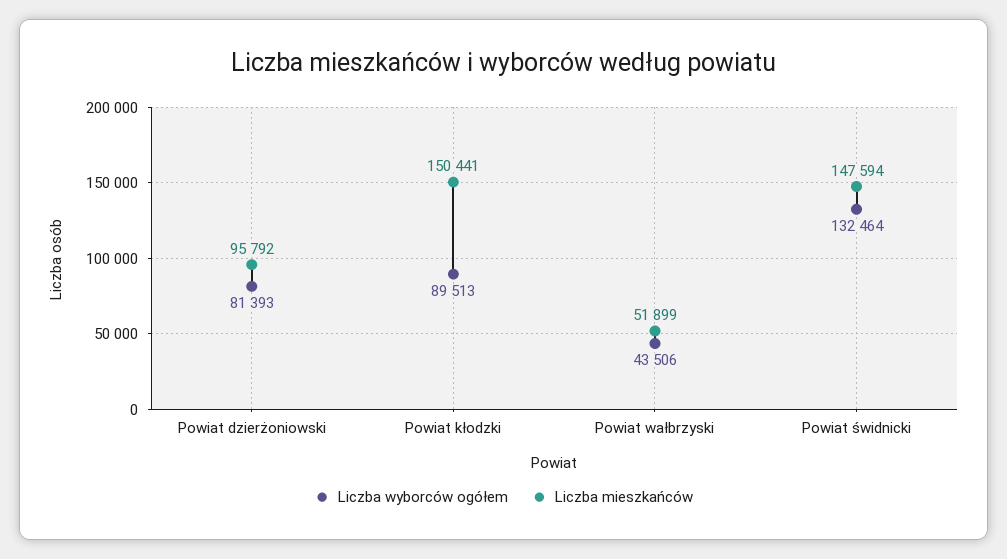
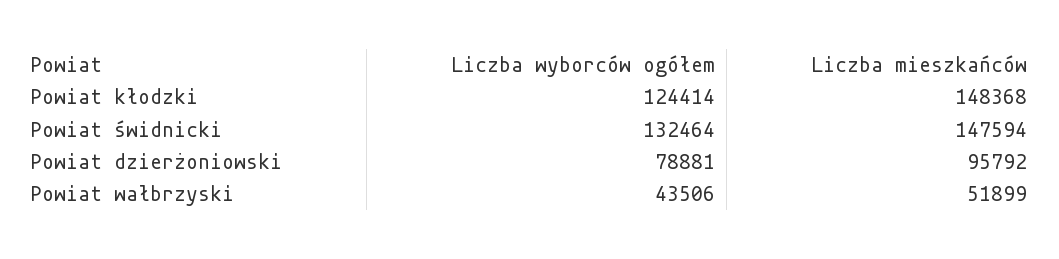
  {
    "Liczba wyborców ogółem": {
-     "Powiat dzierżoniowski": 81393,
+     "Powiat dzierżoniowski": 78881,
-     "Powiat kłodzki": 89513,
+     "Powiat kłodzki": 124414,
      "Powiat wałbrzyski": 43506,
      "Powiat świdnicki": 132464
    },
    "Liczba mieszkańców": {
      "Powiat dzierżoniowski": 95792,
-     "Powiat kłodzki": 150441,
+     "Powiat kłodzki": 148368,
      "Powiat wałbrzyski": 51899,
      "Powiat świdnicki": 147594
    }
  }

